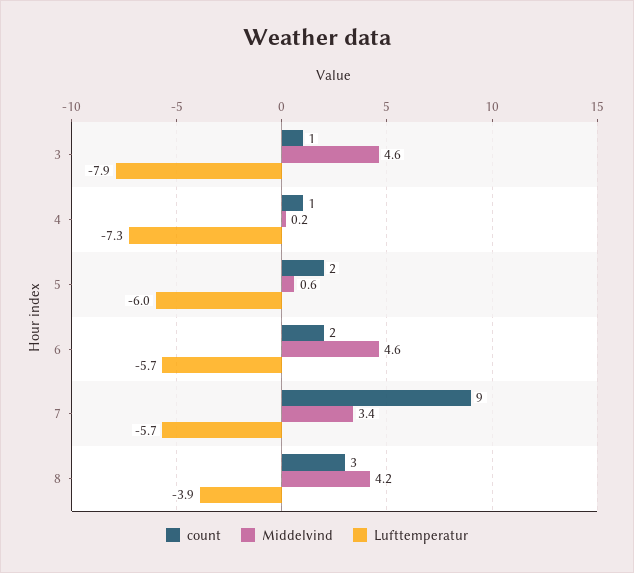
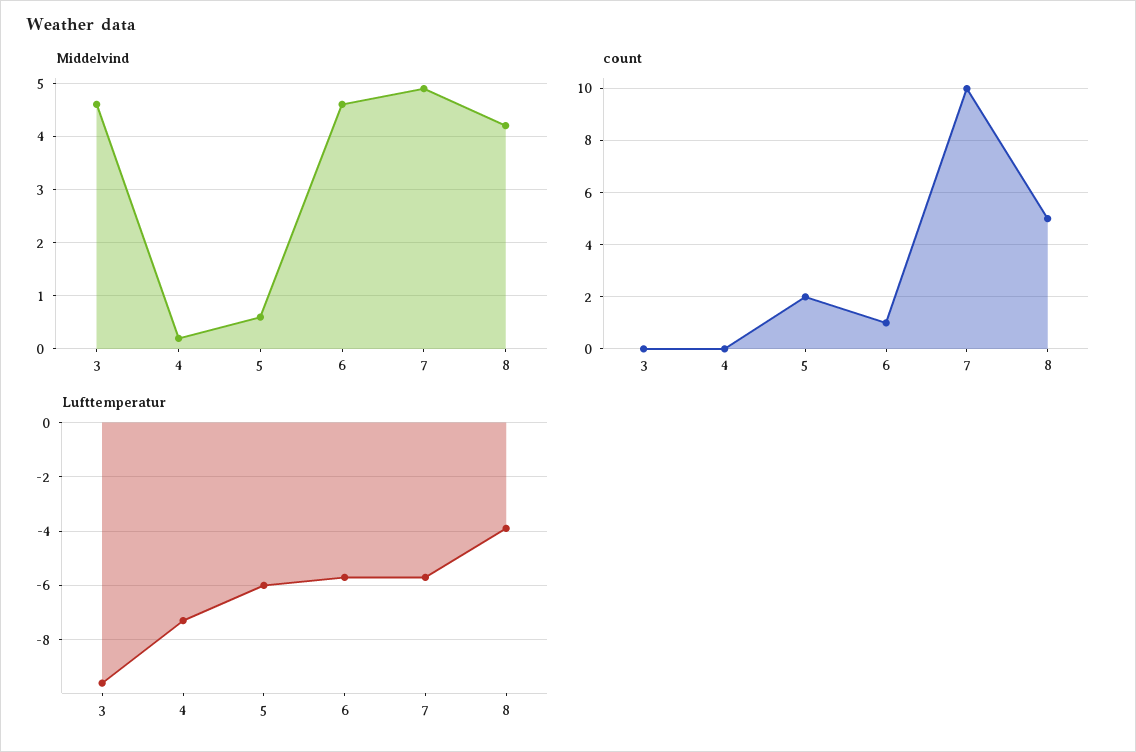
  {
    "count": {
-     "3": 1,
+     "3": 0,
-     "4": 1,
+     "4": 0,
      "5": 2,
-     "6": 2,
+     "6": 1,
-     "7": 9,
+     "7": 10,
-     "8": 3
+     "8": 5
    },
    "Middelvind": {
      "3": 4.6,
      "4": 0.2,
      "5": 0.6,
      "6": 4.6,
-     "7": 3.4,
+     "7": 5,
      "8": 4.2
    },
    "Lufttemperatur": {
-     "3": -7.9,
+     "3": -9.5,
      "4": -7.3,
      "5": -6,
      "6": -5.7,
      "7": -5.7,
      "8": -3.9
    }
  }

